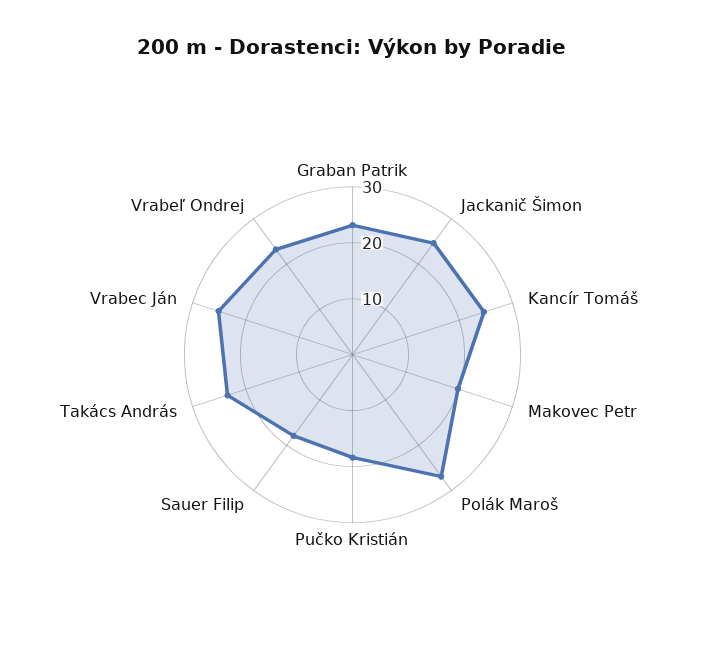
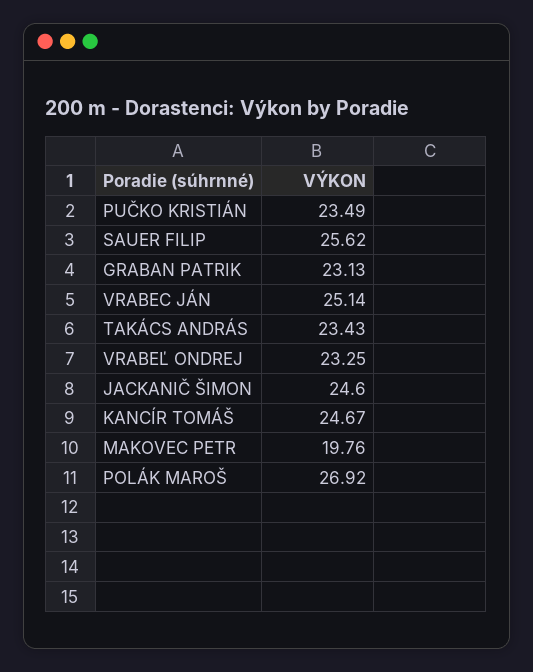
  {
    "Graban Patrik": 23.13,
    "Jackanič Šimon": 24.6,
    "Kancír Tomáš": 24.67,
    "Makovec Petr": 19.76,
    "Polák Maroš": 26.92,
-   "Pučko Kristián": 18,
+   "Pučko Kristián": 23.49,
-   "Sauer Filip": 18,
+   "Sauer Filip": 25.62,
    "Takács András": 23.43,
    "Vrabec Ján": 25.14,
    "Vrabeľ Ondrej": 23.25
  }

